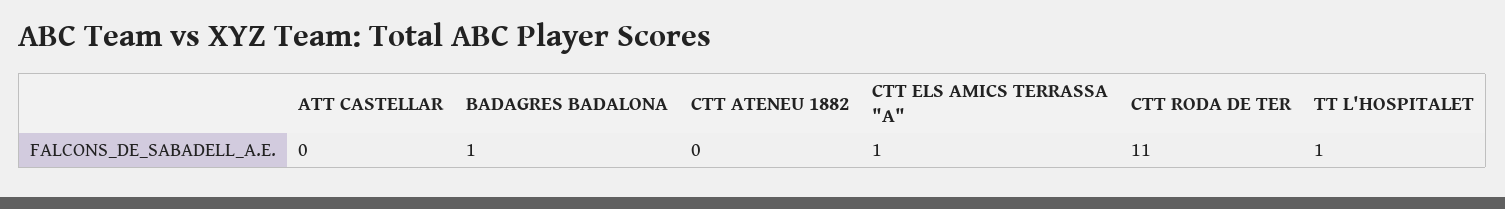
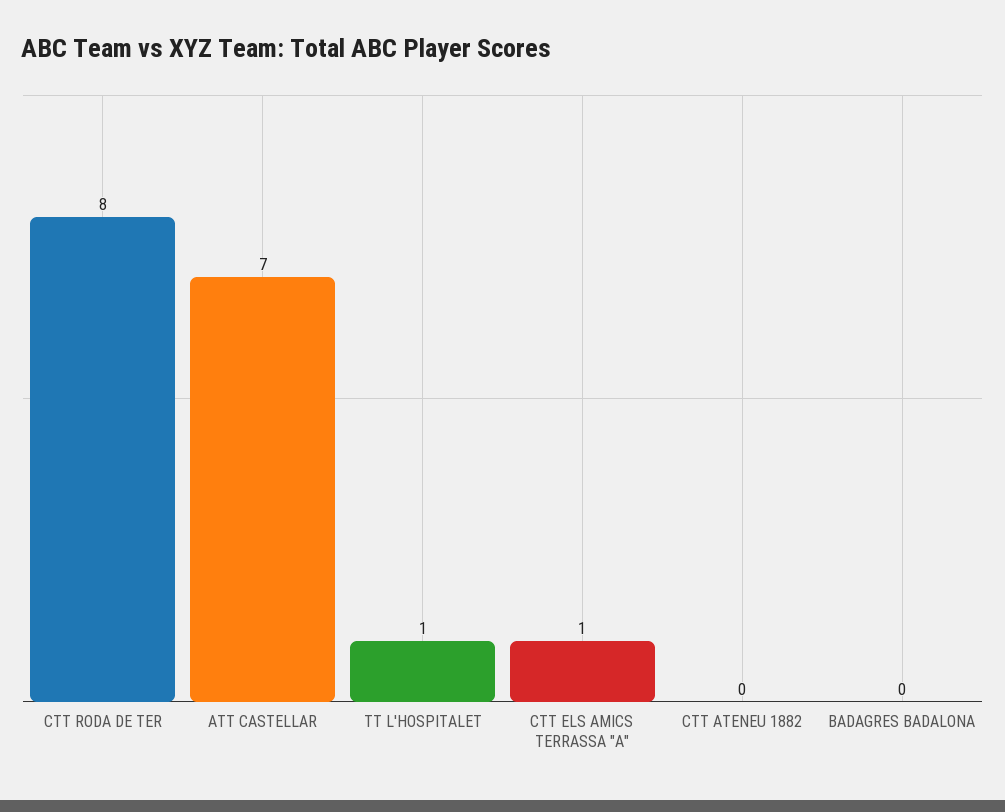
  {
-   "ATT CASTELLAR": 0,
+   "ATT CASTELLAR": 7,
-   "BADAGRES BADALONA": 1,
+   "BADAGRES BADALONA": 0,
    "CTT ATENEU 1882": 0,
    "CTT ELS AMICS TERRASSA \"A\"": 1,
-   "CTT RODA DE TER": 11,
+   "CTT RODA DE TER": 8,
    "TT L'HOSPITALET": 1
  }

